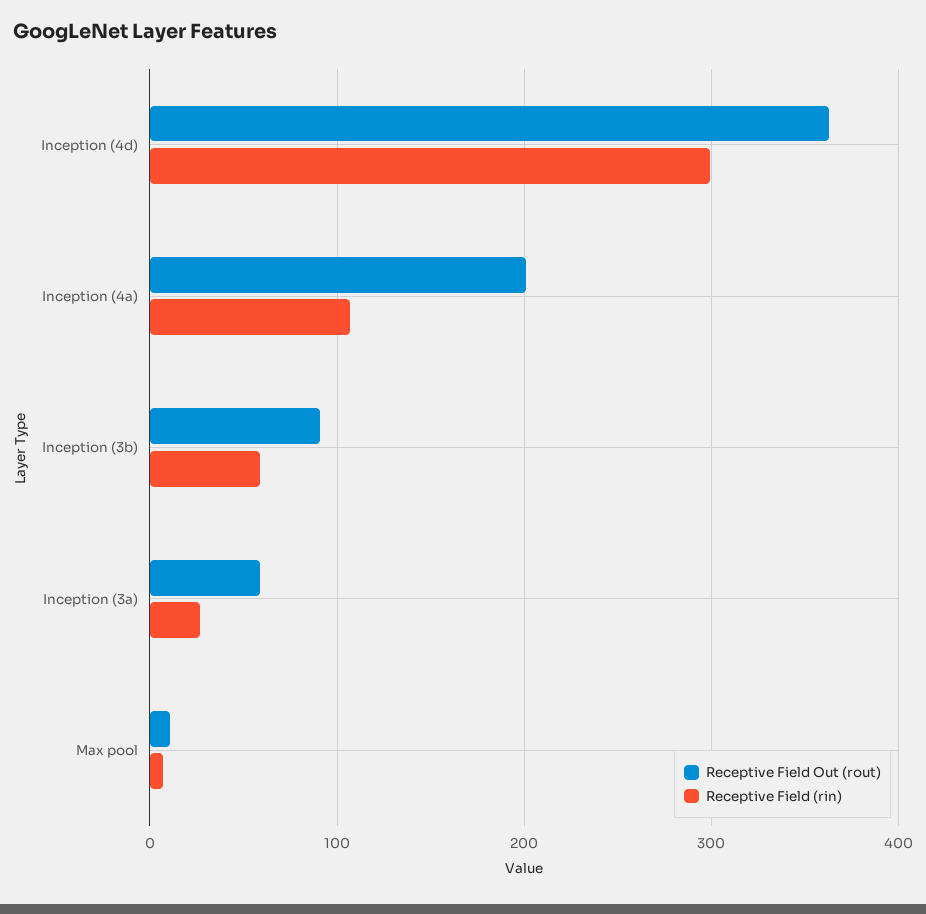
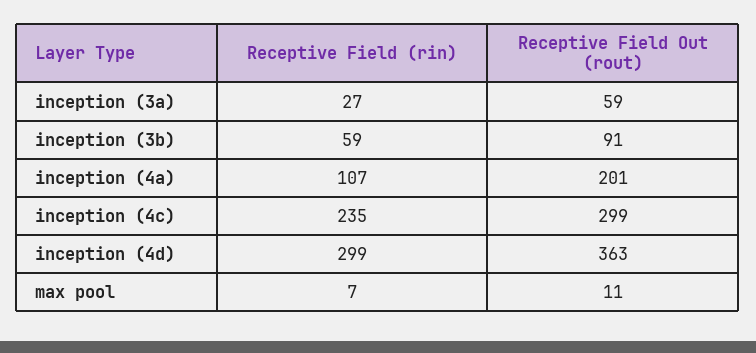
  {
    "Receptive Field Out (rout)": {
      "Inception (4d)": 363,
      "Inception (4a)": 201,
      "Inception (3b)": 91,
      "Inception (3a)": 59,
-     "Max pool": 11
+     "Max pool": 11,
+     "inception (4c)": 299
    },
    "Receptive Field (rin)": {
      "Inception (4d)": 299,
      "Inception (4a)": 107,
      "Inception (3b)": 59,
      "Inception (3a)": 27,
-     "Max pool": 7
+     "Max pool": 7,
+     "inception (4c)": 235
    }
  }

